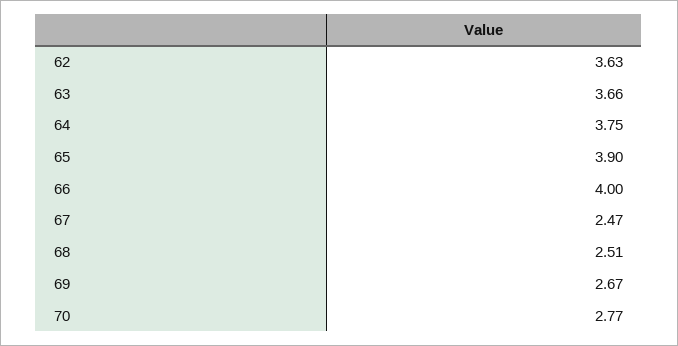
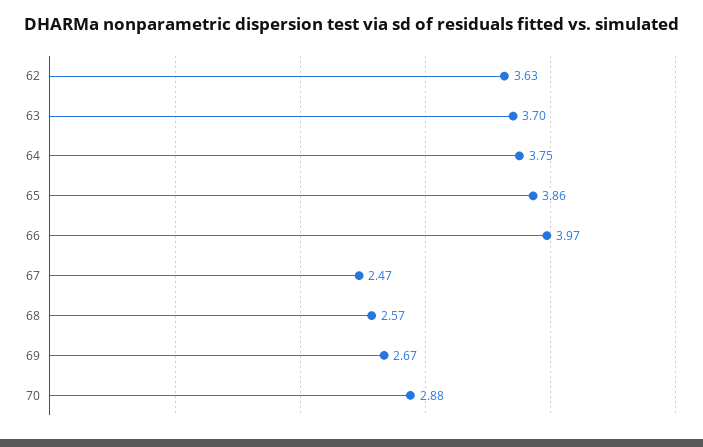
  {
    "62": 3.63,
-   "63": 3.66,
+   "63": 3.7,
    "64": 3.75,
-   "65": 3.9,
+   "65": 3.86,
-   "66": 4,
+   "66": 3.97,
    "67": 2.47,
-   "68": 2.51,
+   "68": 2.57,
    "69": 2.67,
-   "70": 2.77
+   "70": 2.88
  }

